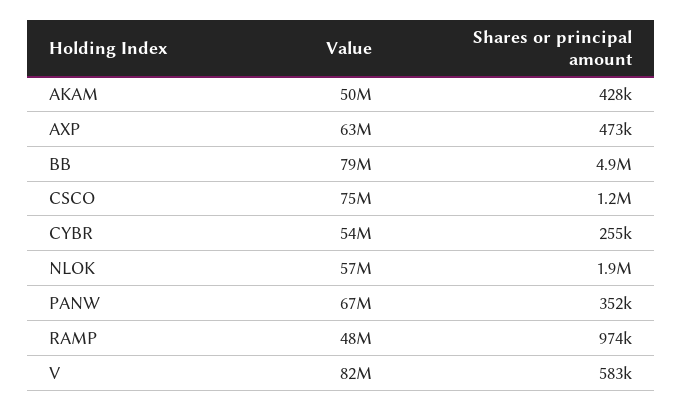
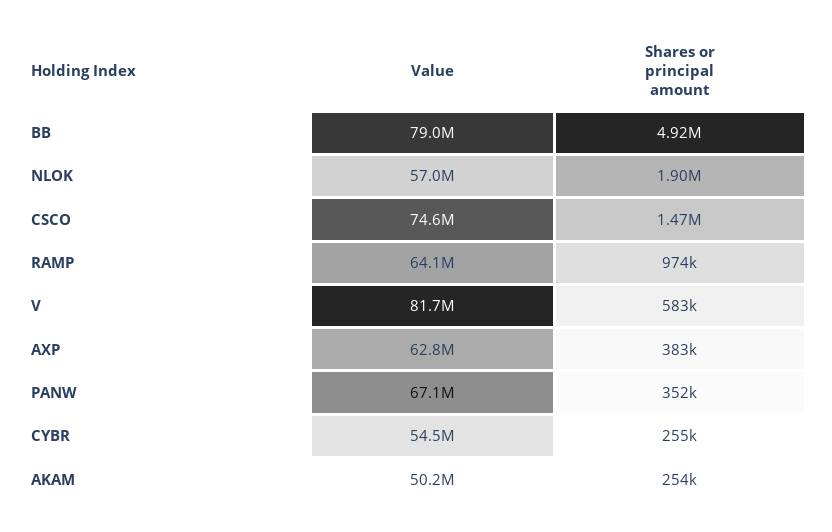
  {
    "Value": {
      "AKAM": 50200000,
      "AXP": 62800000,
      "BB": 79000000,
      "CSCO": 74600000,
      "CYBR": 54500000,
      "NLOK": 57000000,
      "PANW": 67100000,
-     "RAMP": 48000000,
+     "RAMP": 64100000,
      "V": 81700000
    },
    "Shares or principal amount": {
-     "AKAM": 428000,
+     "AKAM": 254000,
-     "AXP": 473000,
+     "AXP": 383000,
      "BB": 4920000,
-     "CSCO": 1200000,
+     "CSCO": 1470000,
      "CYBR": 255000,
      "NLOK": 1900000,
      "PANW": 352000,
      "RAMP": 974000,
      "V": 583000
    }
  }

